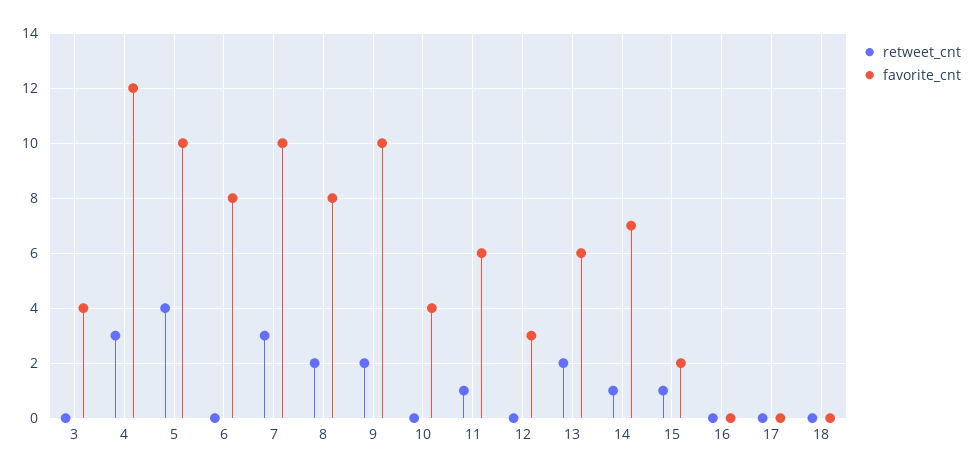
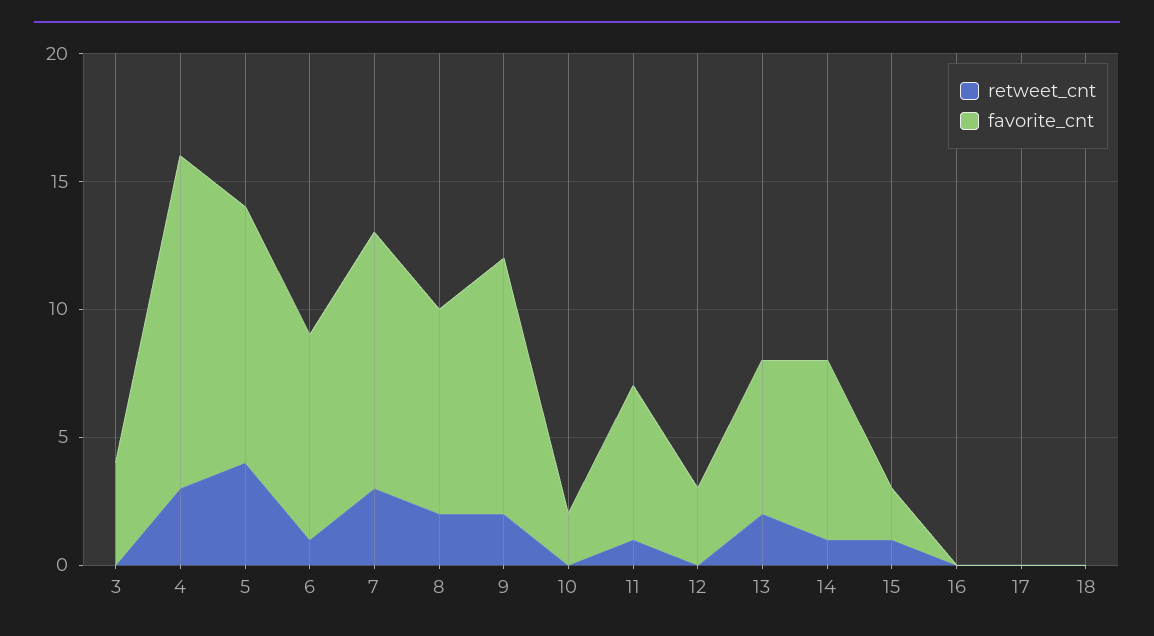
  {
    "retweet_cnt": {
      "3": 0,
      "4": 3,
      "5": 4,
-     "6": 0,
+     "6": 1,
      "7": 3,
      "8": 2,
      "9": 2,
      "10": 0,
      "11": 1,
      "12": 0,
      "13": 2,
      "14": 1,
      "15": 1,
      "16": 0,
      "17": 0,
      "18": 0
    },
    "favorite_cnt": {
      "3": 4,
-     "4": 12,
+     "4": 13,
      "5": 10,
      "6": 8,
      "7": 10,
      "8": 8,
      "9": 10,
-     "10": 4,
+     "10": 2,
      "11": 6,
      "12": 3,
      "13": 6,
      "14": 7,
      "15": 2,
      "16": 0,
      "17": 0,
      "18": 0
    }
  }

